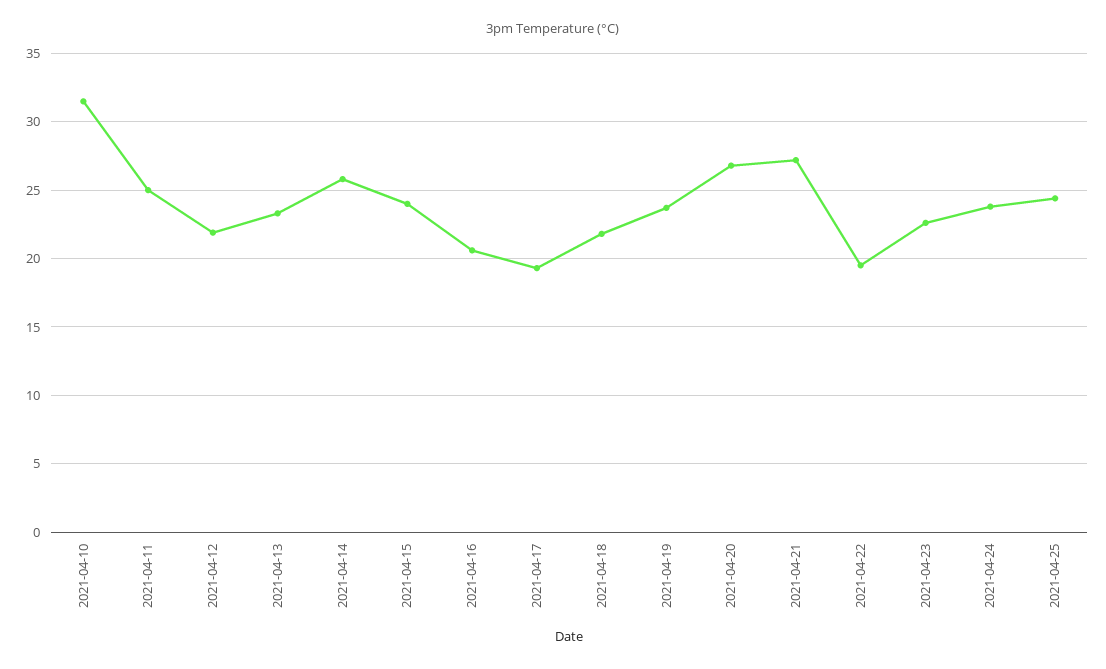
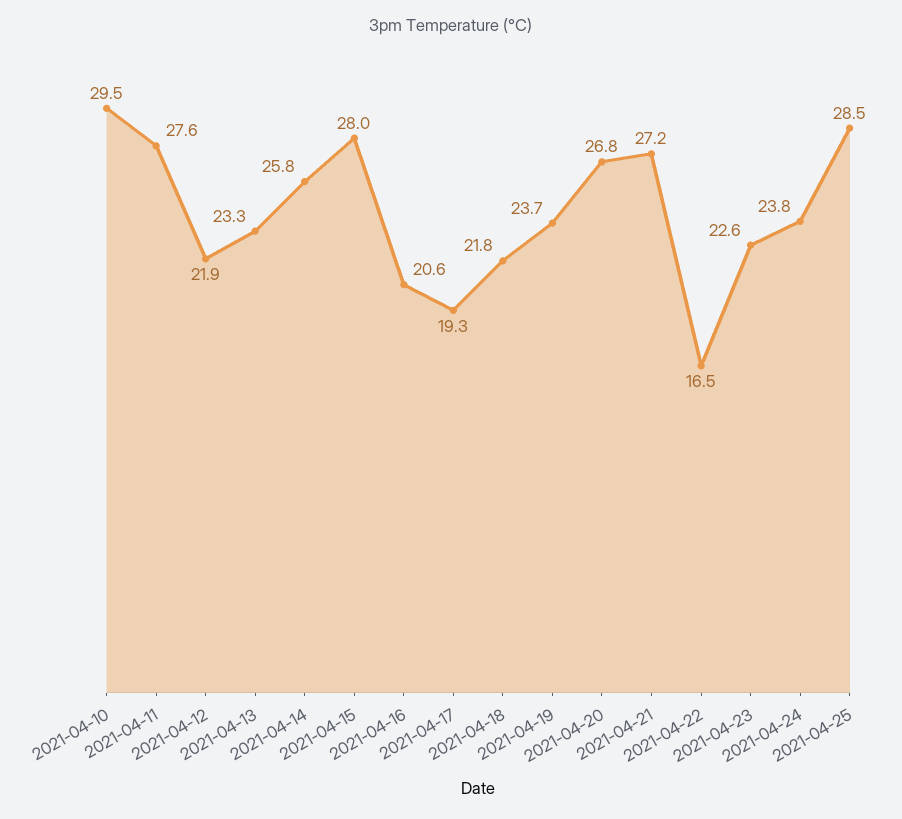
  {
-   "2021-04-10": 31.5,
+   "2021-04-10": 29.5,
-   "2021-04-11": 25,
+   "2021-04-11": 27.6,
    "2021-04-12": 21.9,
    "2021-04-13": 23.3,
    "2021-04-14": 25.8,
-   "2021-04-15": 24,
+   "2021-04-15": 28,
    "2021-04-16": 20.6,
    "2021-04-17": 19.3,
    "2021-04-18": 21.8,
    "2021-04-19": 23.7,
    "2021-04-20": 26.8,
    "2021-04-21": 27.2,
-   "2021-04-22": 19.5,
+   "2021-04-22": 16.5,
    "2021-04-23": 22.6,
    "2021-04-24": 23.8,
-   "2021-04-25": 24.5
+   "2021-04-25": 28.5
  }

